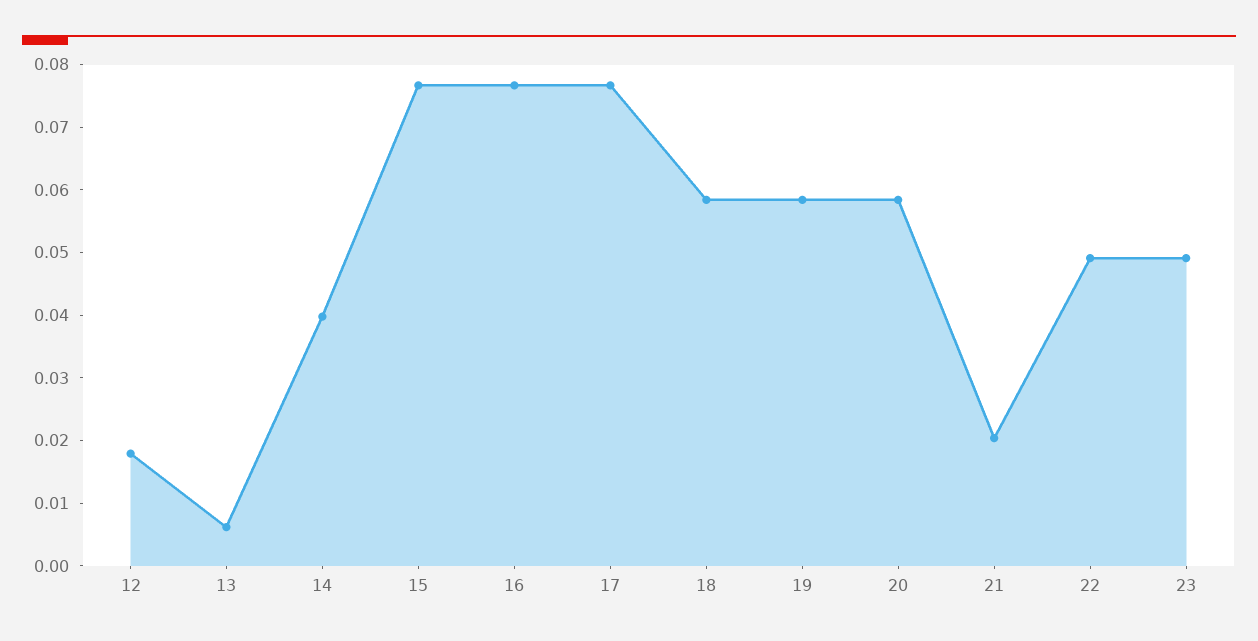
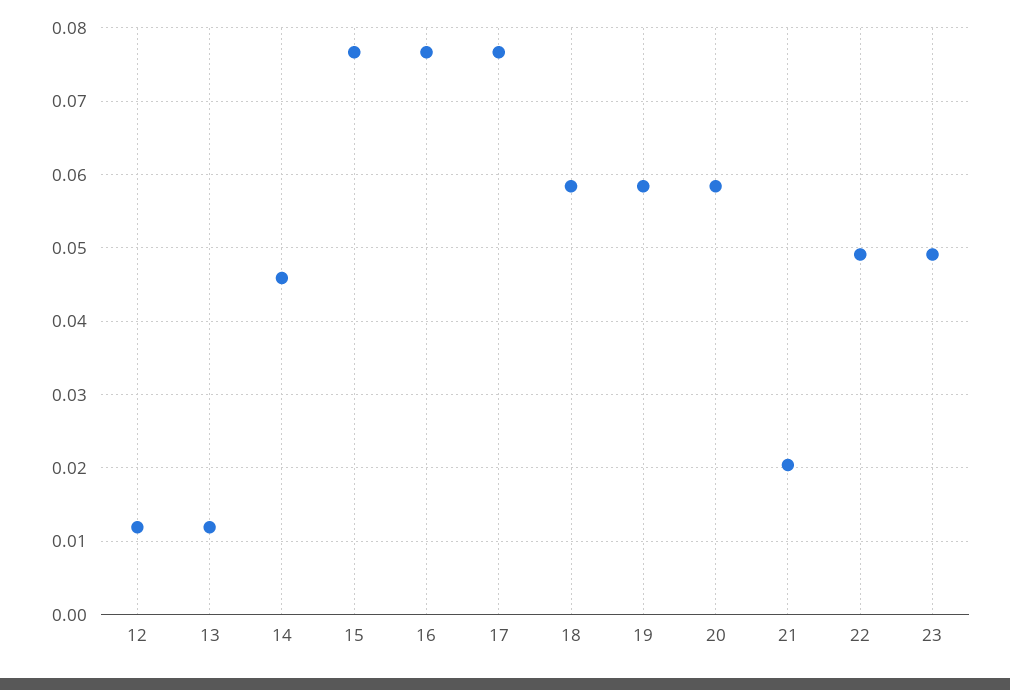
  {
-   "12": 0.018,
+   "12": 0.012,
-   "13": 0.006,
+   "13": 0.012,
-   "14": 0.04,
+   "14": 0.046,
    "15": 0.077,
    "16": 0.077,
    "17": 0.077,
    "18": 0.058,
    "19": 0.058,
    "20": 0.058,
    "21": 0.02,
    "22": 0.049,
    "23": 0.049
  }

